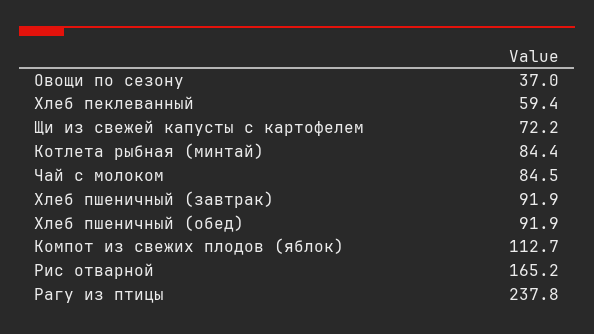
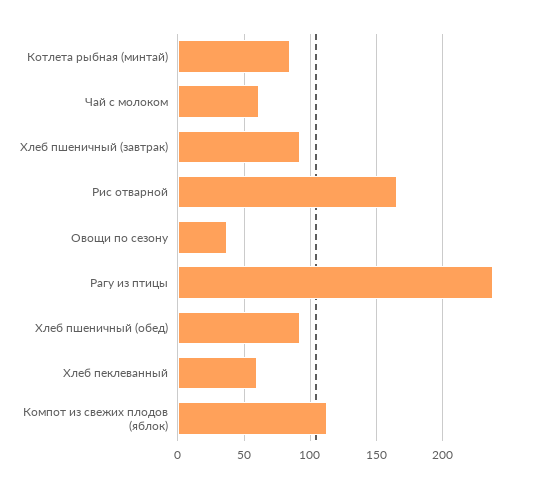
  {
    "Овощи по сезону": 37,
    "Хлеб пеклеванный": 59.4,
-   "Щи из свежей капусты с картофелем": 72.2,
    "Котлета рыбная (минтай)": 84.4,
-   "Чай с молоком": 84.5,
+   "Чай с молоком": 60,
    "Хлеб пшеничный (завтрак)": 91.9,
    "Хлеб пшеничный (обед)": 91.9,
    "Компот из свежих плодов (яблок)": 112.7,
    "Рис отварной": 165.2,
    "Рагу из птицы": 237.8
  }

